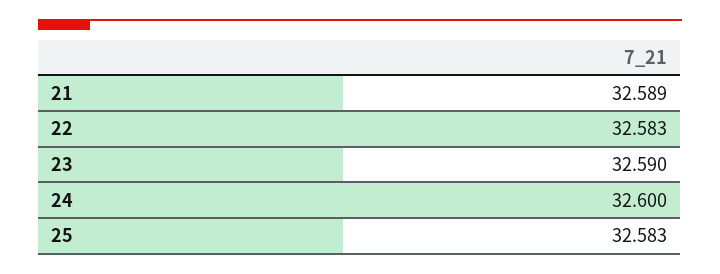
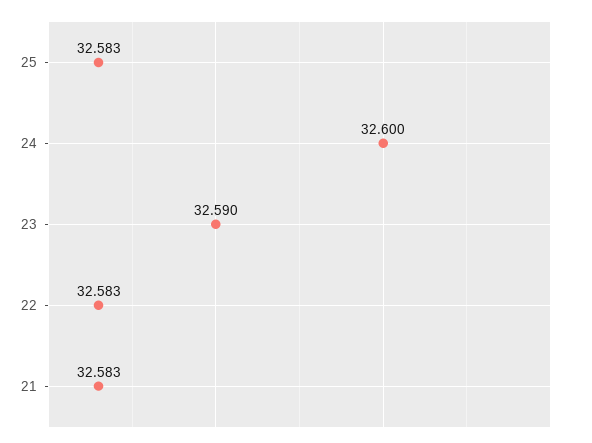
  {
-   "21": 32.589,
+   "21": 32.583,
    "22": 32.583,
    "23": 32.59,
    "24": 32.6,
    "25": 32.583
  }

